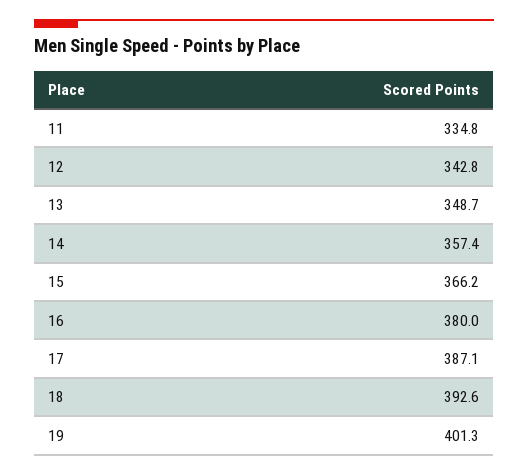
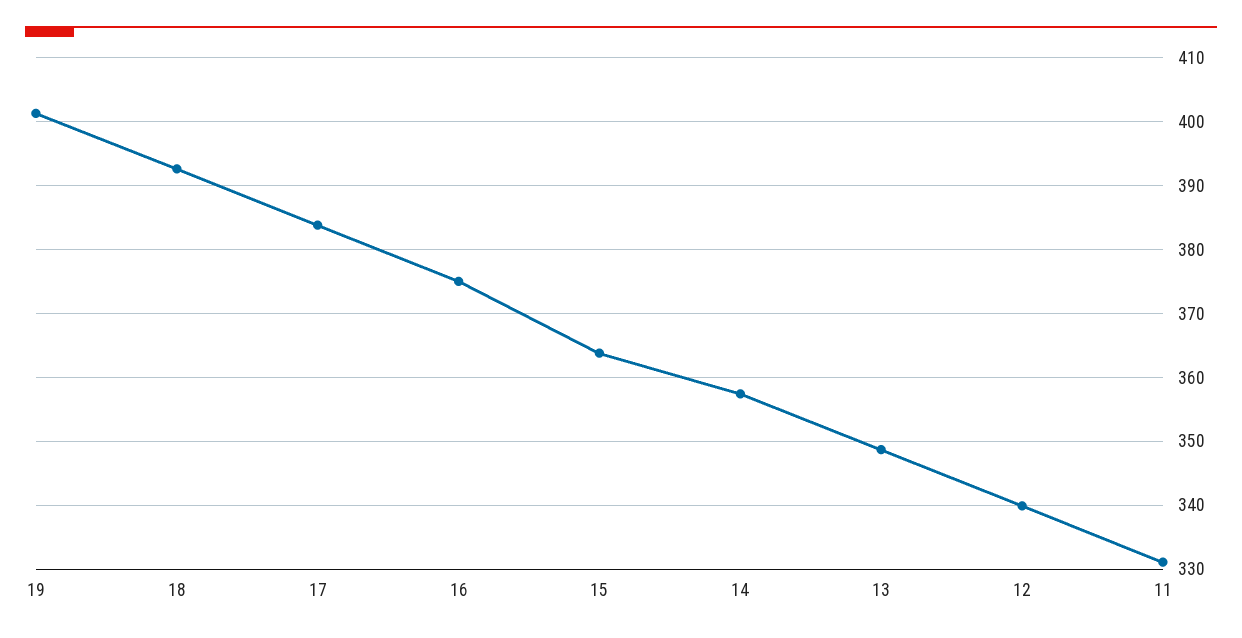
  {
-   "11": 334.8,
+   "11": 331,
-   "12": 342.8,
+   "12": 340,
    "13": 348.7,
    "14": 357.4,
-   "15": 366.2,
+   "15": 364,
-   "16": 380,
+   "16": 375,
-   "17": 387.1,
+   "17": 384,
    "18": 392.6,
    "19": 401.3
  }

